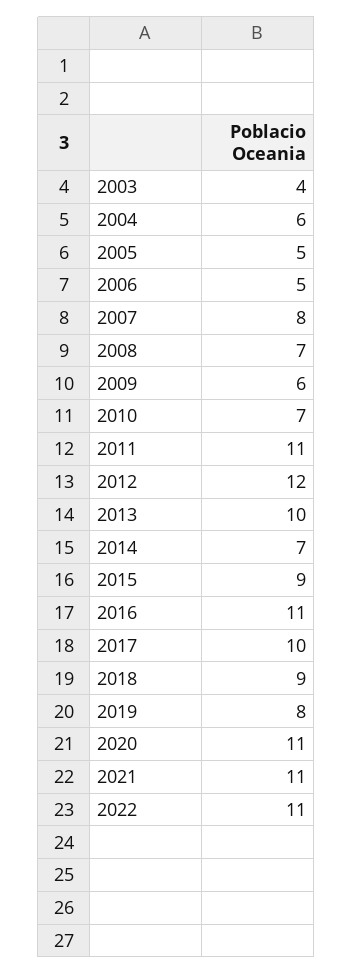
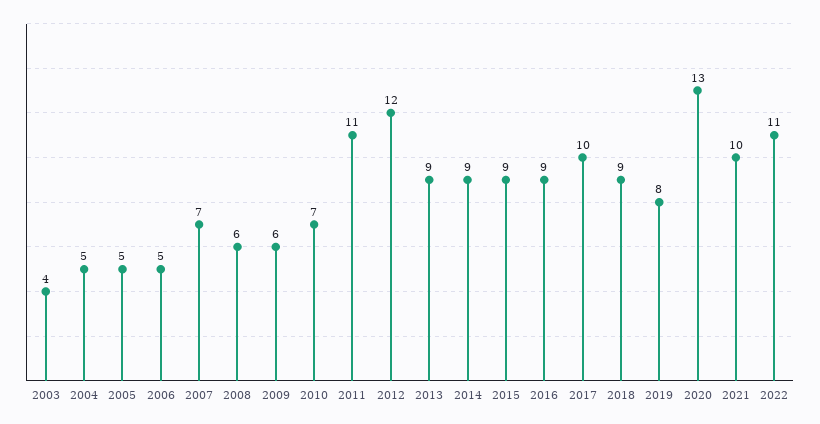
  {
    "2003": 4,
-   "2004": 6,
+   "2004": 5,
    "2005": 5,
    "2006": 5,
-   "2007": 8,
+   "2007": 7,
-   "2008": 7,
+   "2008": 6,
    "2009": 6,
    "2010": 7,
    "2011": 11,
    "2012": 12,
-   "2013": 10,
+   "2013": 9,
-   "2014": 7,
+   "2014": 9,
    "2015": 9,
-   "2016": 11,
+   "2016": 9,
    "2017": 10,
    "2018": 9,
    "2019": 8,
-   "2020": 11,
+   "2020": 13,
-   "2021": 11,
+   "2021": 10,
    "2022": 11
  }

